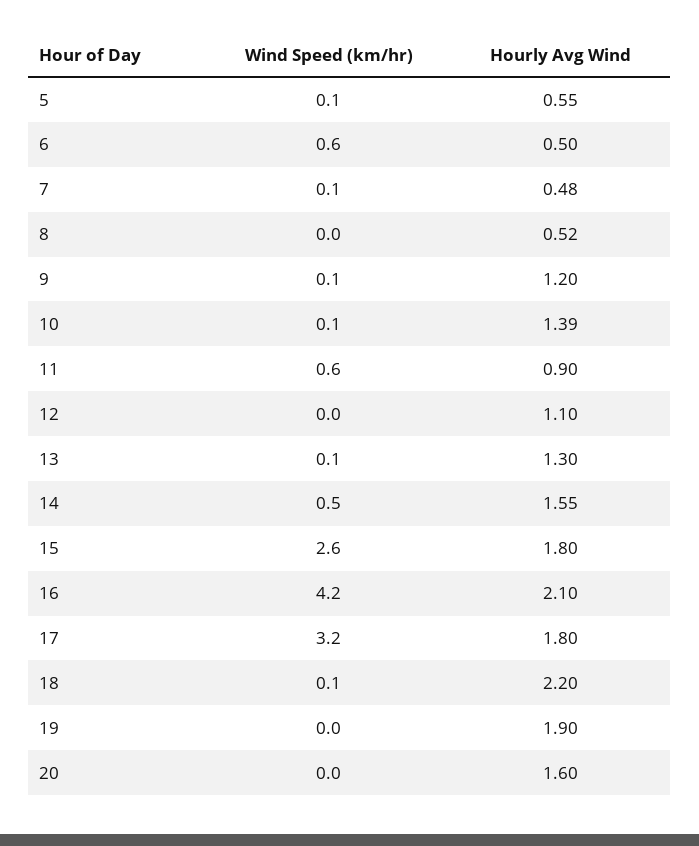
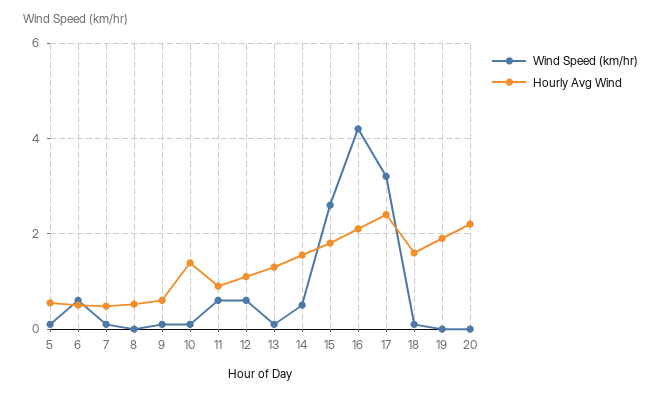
  {
    "Wind Speed (km/hr)": {
      "5": 0.1,
      "6": 0.6,
      "7": 0.1,
      "8": 0,
      "9": 0.1,
      "10": 0.1,
      "11": 0.6,
-     "12": 0,
+     "12": 0.6,
      "13": 0.1,
      "14": 0.5,
      "15": 2.6,
      "16": 4.2,
      "17": 3.2,
      "18": 0.1,
      "19": 0,
      "20": 0
    },
    "Hourly Avg Wind": {
      "5": 0.55,
      "6": 0.5,
      "7": 0.48,
      "8": 0.52,
-     "9": 1.2,
+     "9": 0.6,
      "10": 1.39,
      "11": 0.9,
      "12": 1.1,
      "13": 1.3,
      "14": 1.55,
      "15": 1.8,
      "16": 2.1,
-     "17": 1.8,
+     "17": 2.4,
-     "18": 2.2,
+     "18": 1.6,
      "19": 1.9,
-     "20": 1.6
+     "20": 2.2
    }
  }

